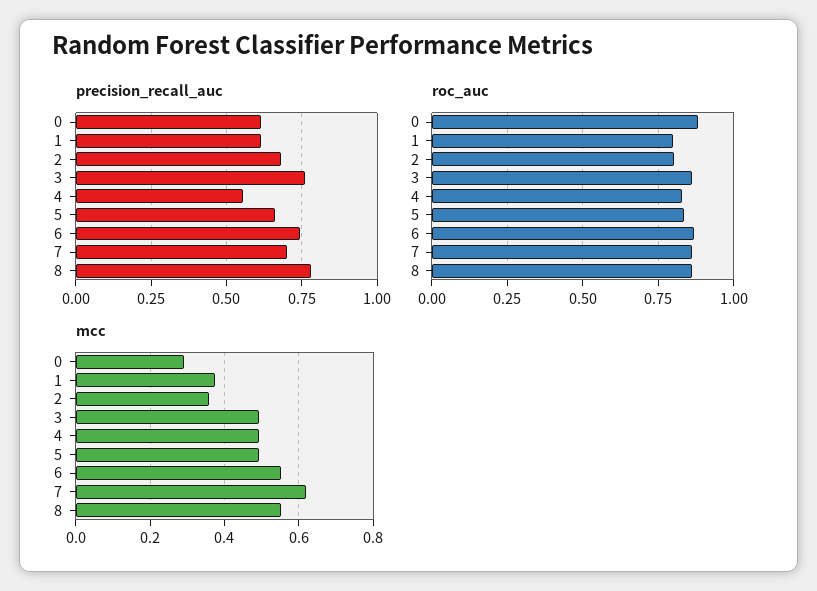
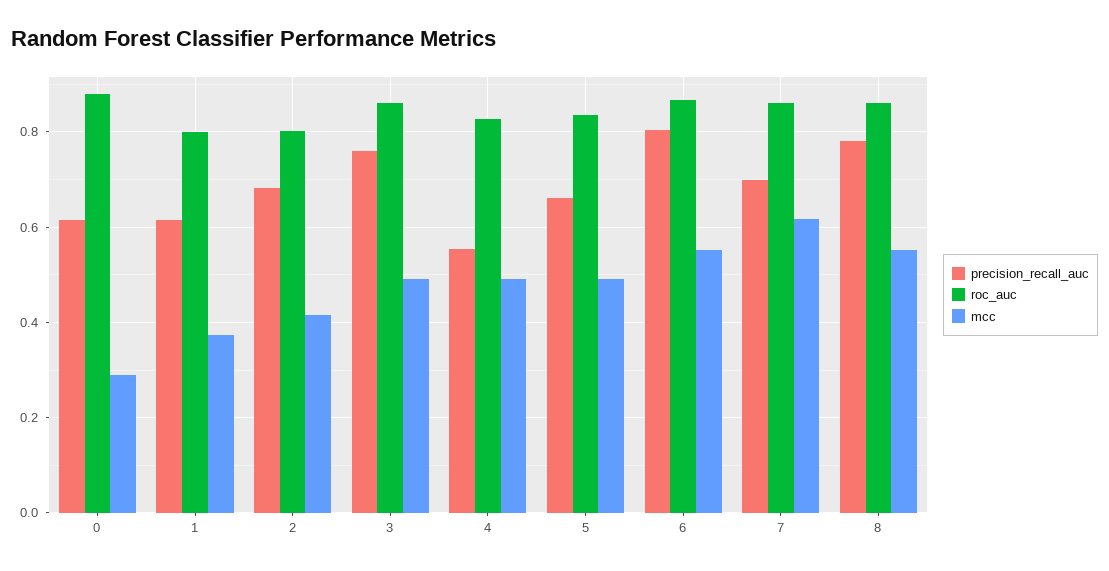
  {
    "precision_recall_auc": {
      "0": 0.62,
      "1": 0.62,
      "2": 0.68,
      "3": 0.76,
      "4": 0.56,
      "5": 0.66,
-     "6": 0.75,
+     "6": 0.8,
      "7": 0.7,
      "8": 0.78
    },
    "roc_auc": {
      "0": 0.88,
      "1": 0.8,
      "2": 0.8,
      "3": 0.86,
      "4": 0.82,
      "5": 0.84,
      "6": 0.86,
      "7": 0.86,
      "8": 0.86
    },
    "mcc": {
      "0": 0.3,
      "1": 0.38,
-     "2": 0.36,
+     "2": 0.42,
      "3": 0.5,
      "4": 0.5,
      "5": 0.5,
      "6": 0.56,
      "7": 0.62,
      "8": 0.56
    }
  }

